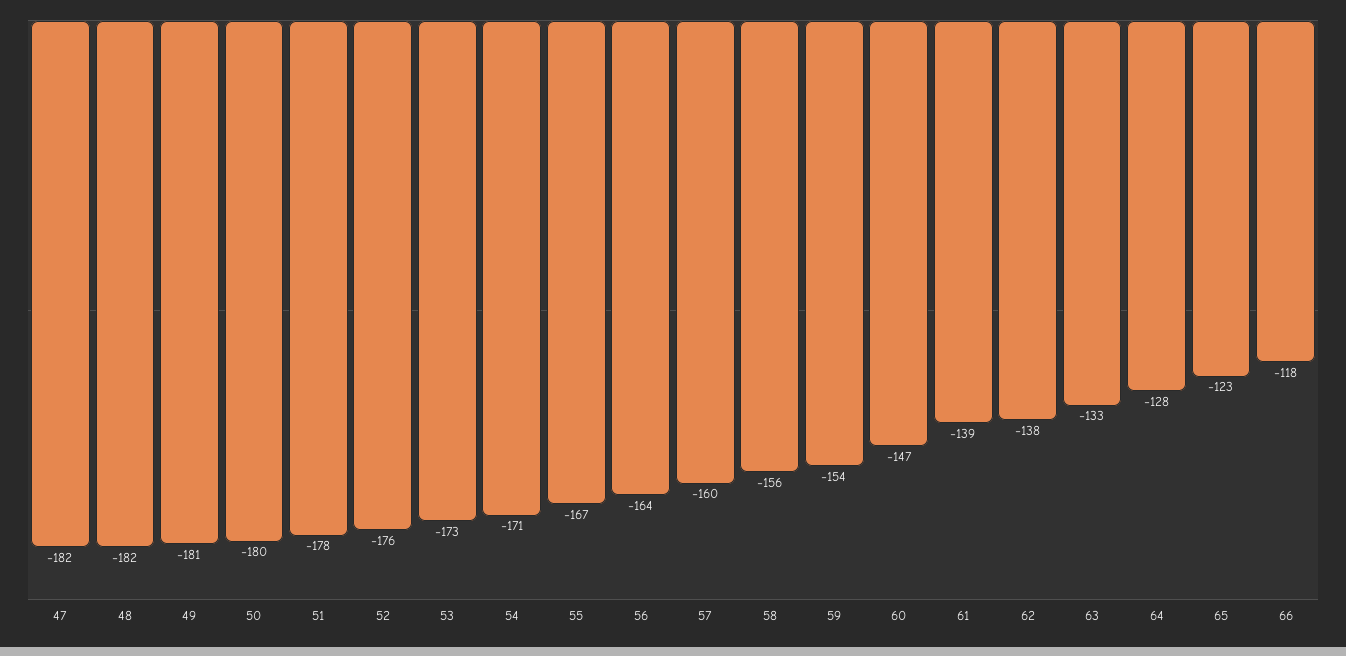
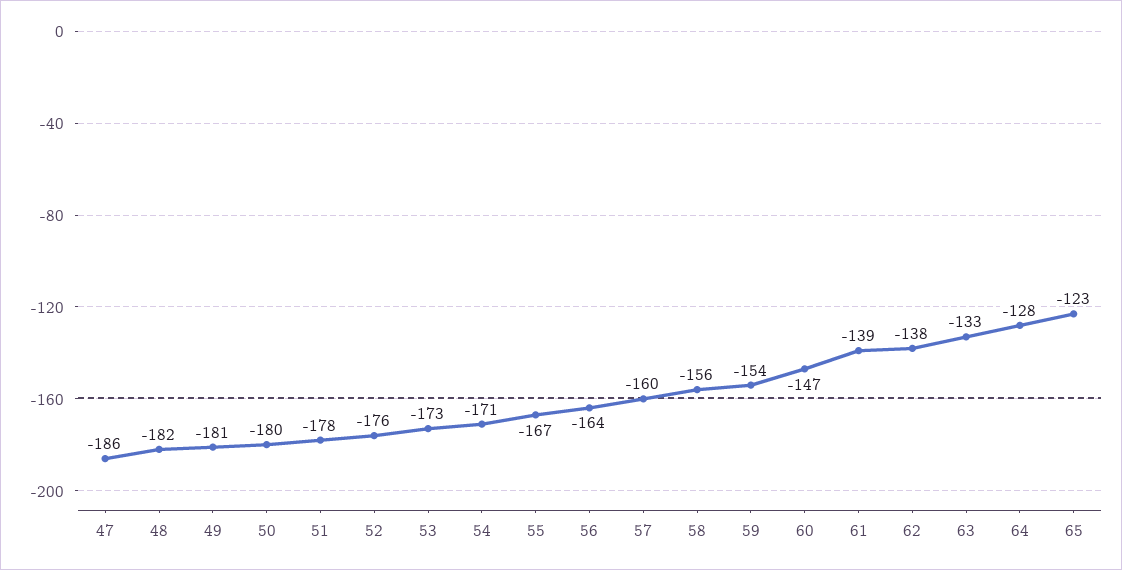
  {
-   "47": -182,
+   "47": -186,
    "48": -182,
    "49": -181,
    "50": -180,
    "51": -178,
    "52": -176,
    "53": -173,
    "54": -171,
    "55": -167,
    "56": -164,
    "57": -160,
    "58": -156,
    "59": -154,
    "60": -147,
    "61": -139,
    "62": -138,
    "63": -133,
    "64": -128,
-   "65": -123,
+   "65": -123
-   "66": -118
  }

